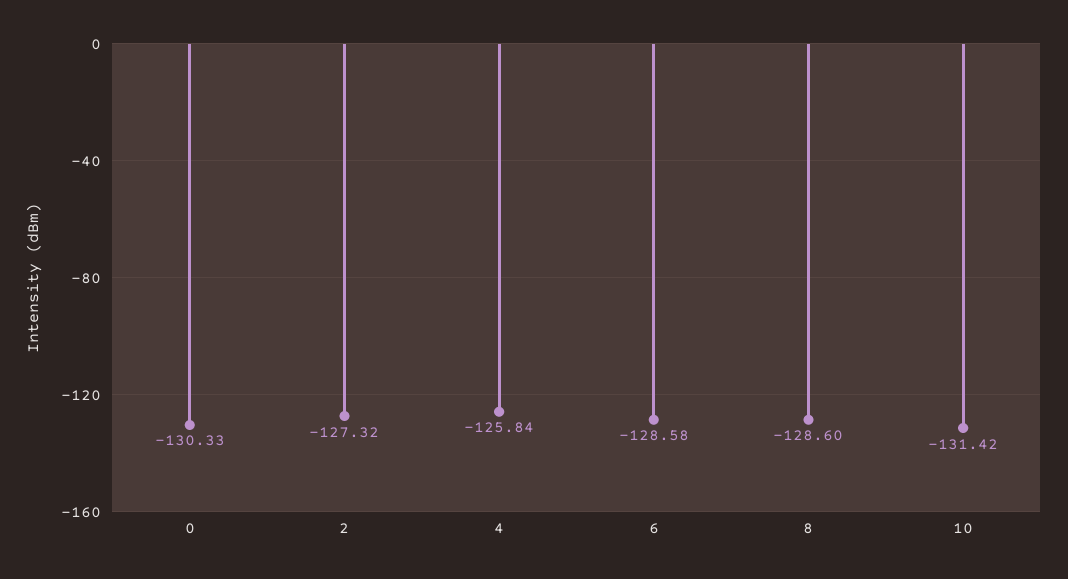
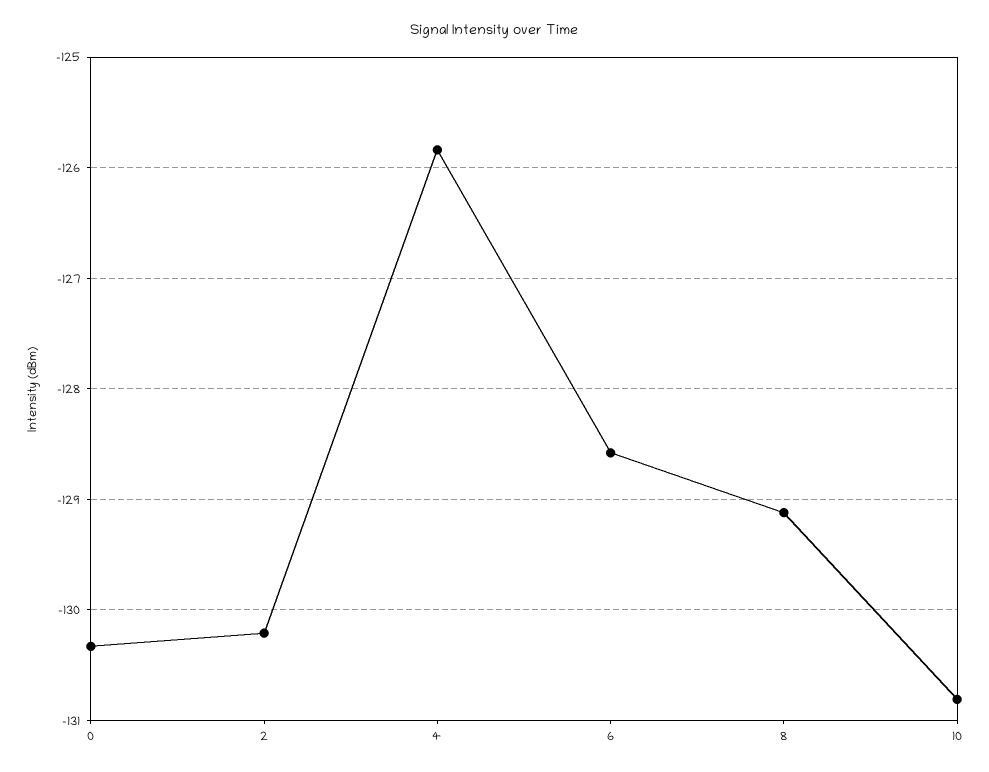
  {
    "0": -130.33,
-   "2": -127.32,
+   "2": -130.2,
    "4": -125.84,
    "6": -128.58,
-   "8": -128.6,
+   "8": -129.1,
-   "10": -131.42
+   "10": -130.8
  }

